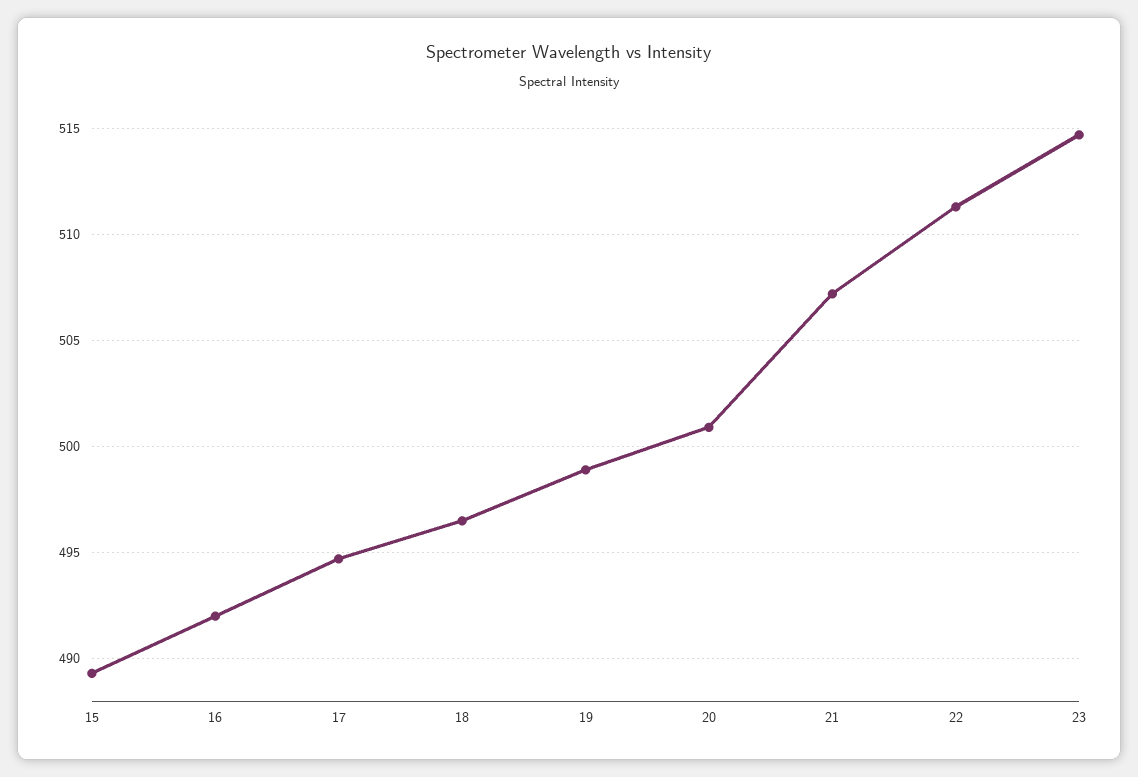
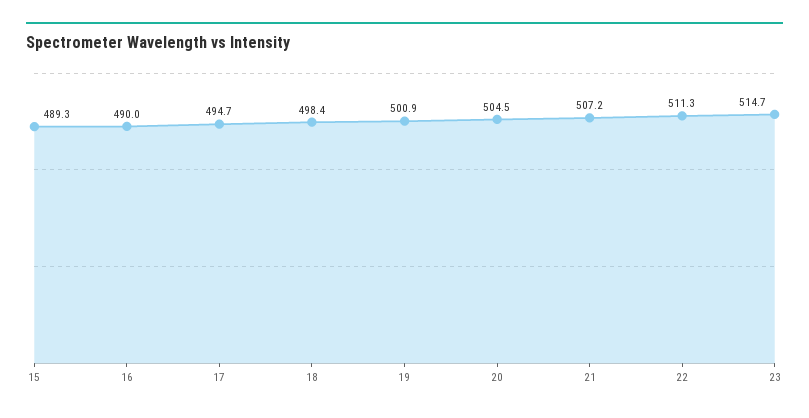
  {
    "15": 489.3,
-   "16": 492,
+   "16": 490,
    "17": 494.7,
-   "18": 496.5,
+   "18": 498.4,
-   "19": 499,
+   "19": 500.9,
-   "20": 501,
+   "20": 504.5,
    "21": 507.2,
    "22": 511.3,
    "23": 514.7
  }

